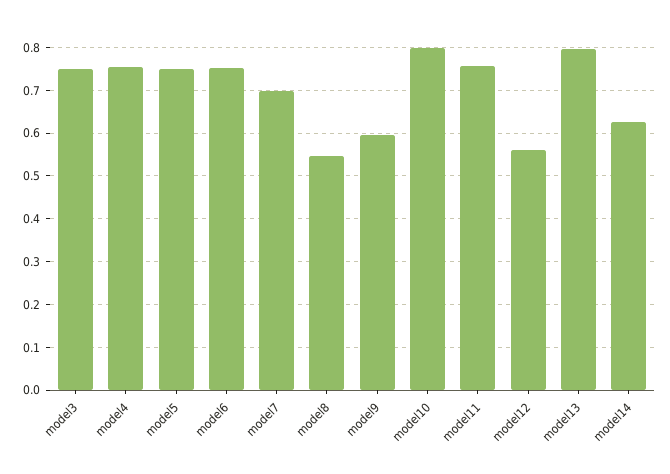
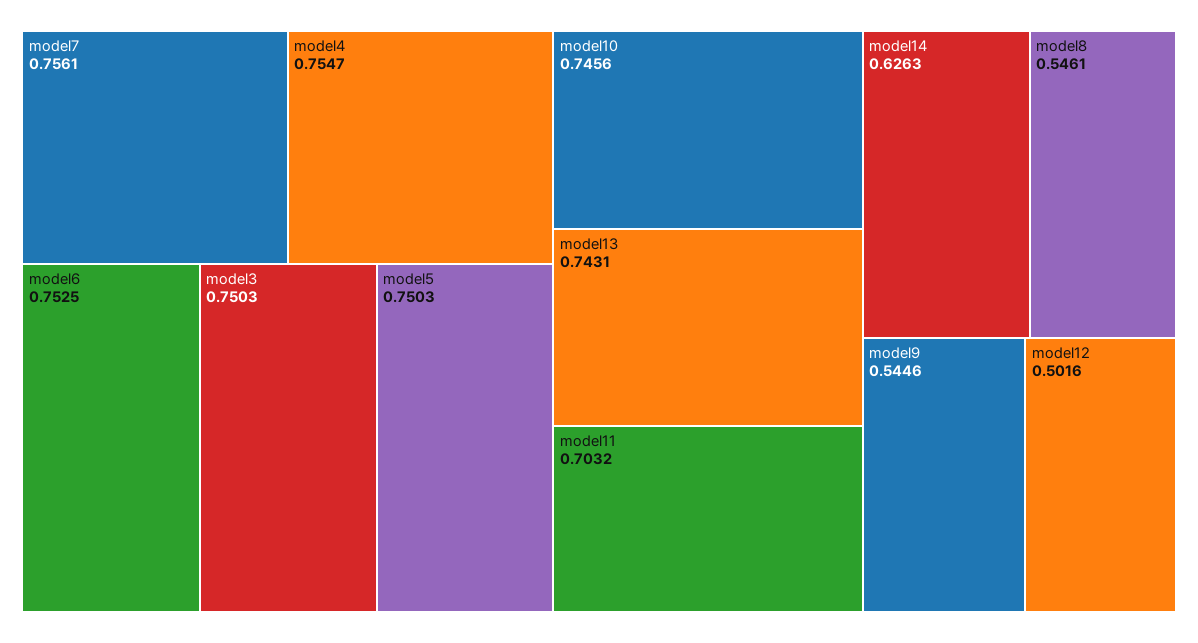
  {
    "model3": 0.7503,
    "model4": 0.7547,
    "model5": 0.7503,
    "model6": 0.7525,
-   "model7": 0.7,
+   "model7": 0.7561,
    "model8": 0.5461,
-   "model9": 0.6,
+   "model9": 0.5446,
-   "model10": 0.8,
+   "model10": 0.7456,
-   "model11": 0.76,
+   "model11": 0.7032,
-   "model12": 0.56,
+   "model12": 0.5016,
-   "model13": 0.8,
+   "model13": 0.7431,
    "model14": 0.6263
  }

